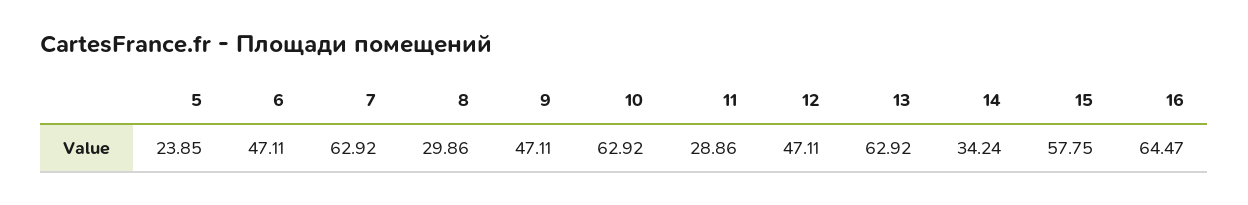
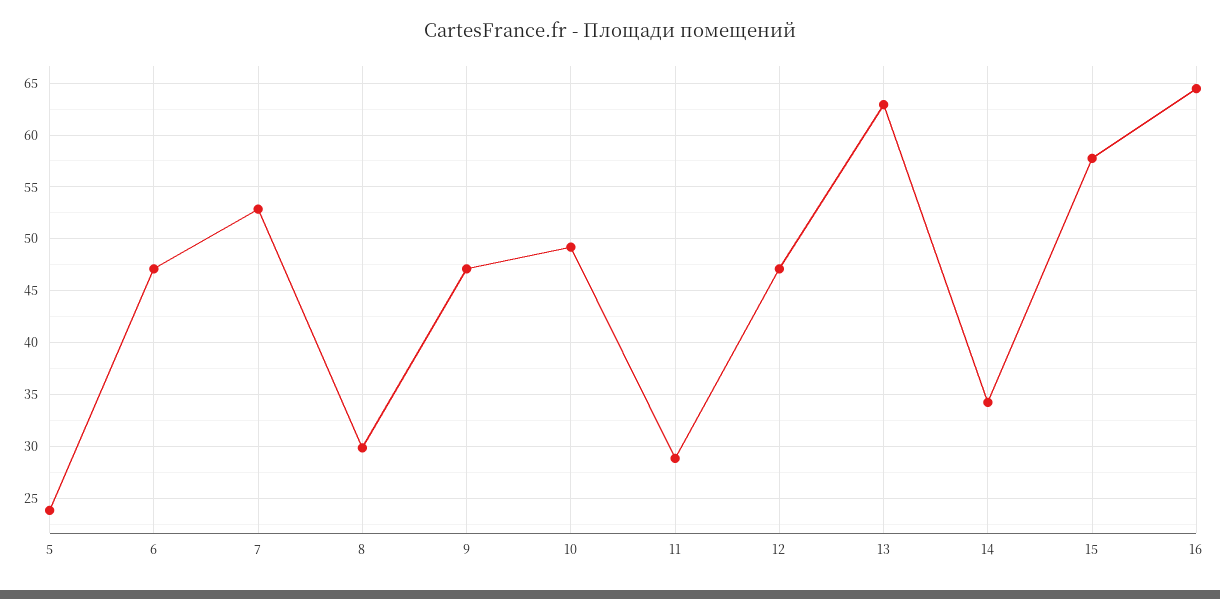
  {
    "5": 23.85,
    "6": 47.11,
-   "7": 62.92,
+   "7": 53,
    "8": 29.86,
    "9": 47.11,
-   "10": 62.92,
+   "10": 49,
    "11": 28.86,
    "12": 47.11,
    "13": 62.92,
    "14": 34.24,
    "15": 57.75,
    "16": 64.47
  }

